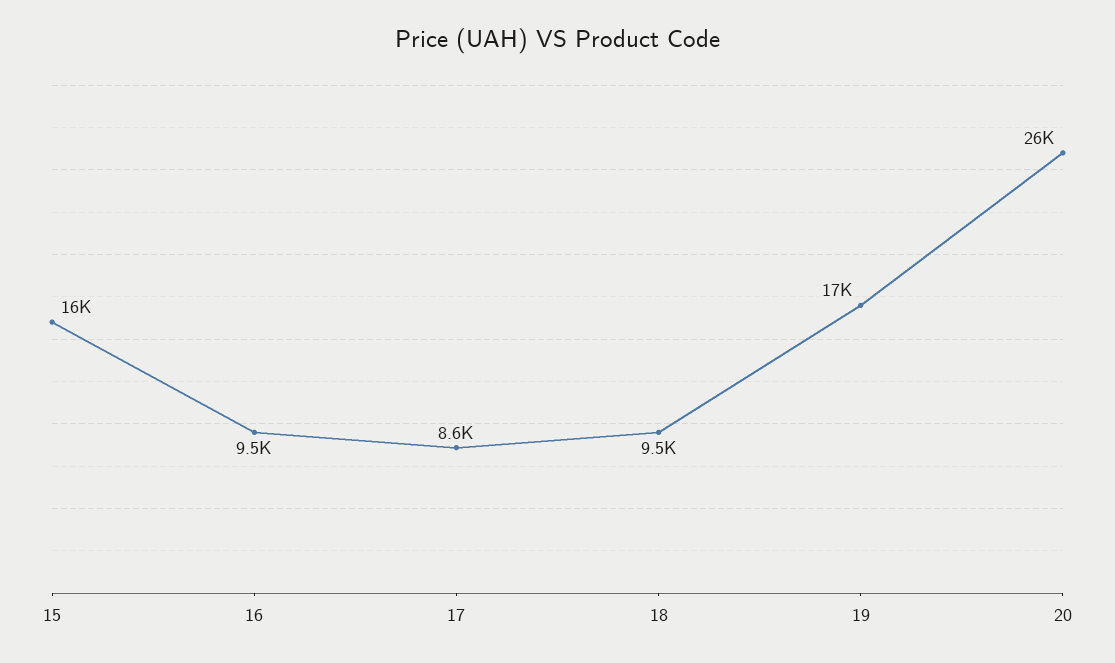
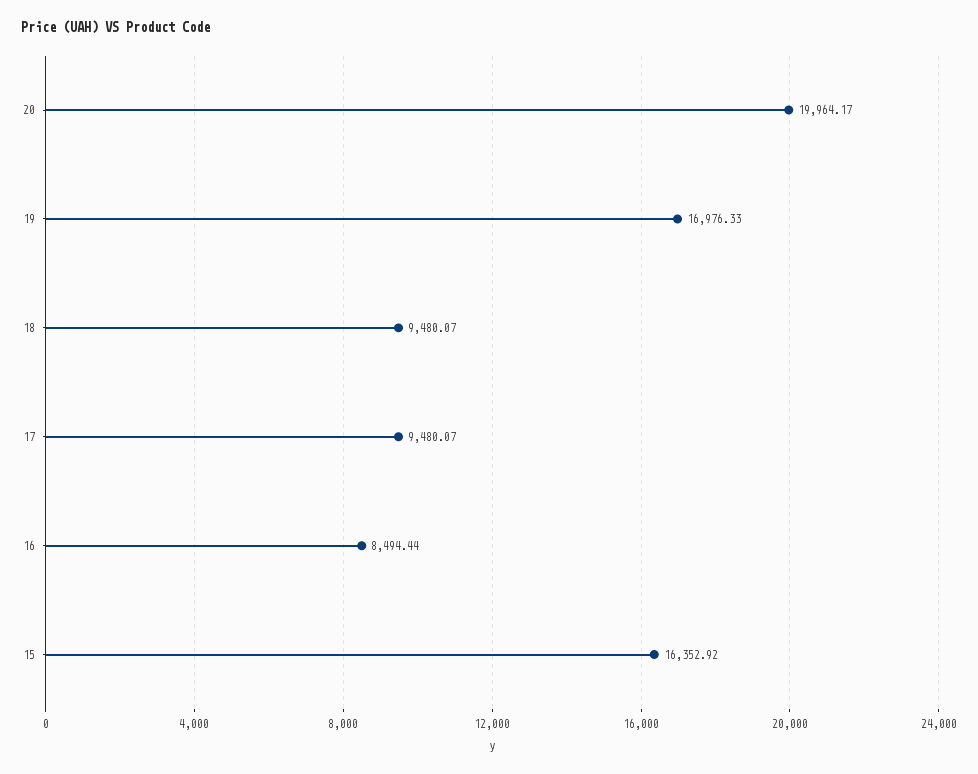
  {
    "15": 16352.92,
-   "16": 9500,
+   "16": 8494.44,
-   "17": 8600,
+   "17": 9480.07,
    "18": 9480.07,
    "19": 16976.33,
-   "20": 26000
+   "20": 19964.17
  }

